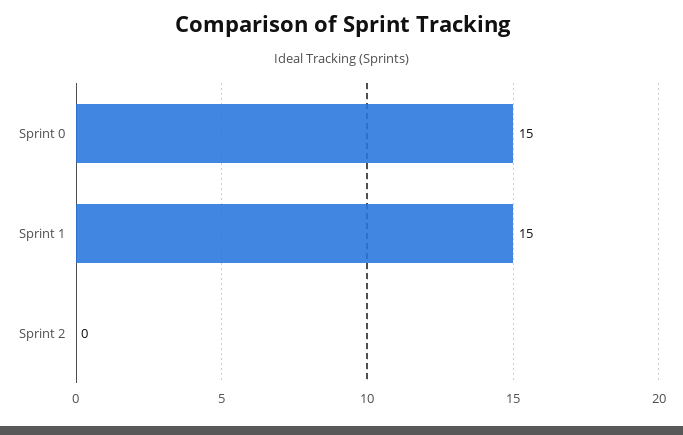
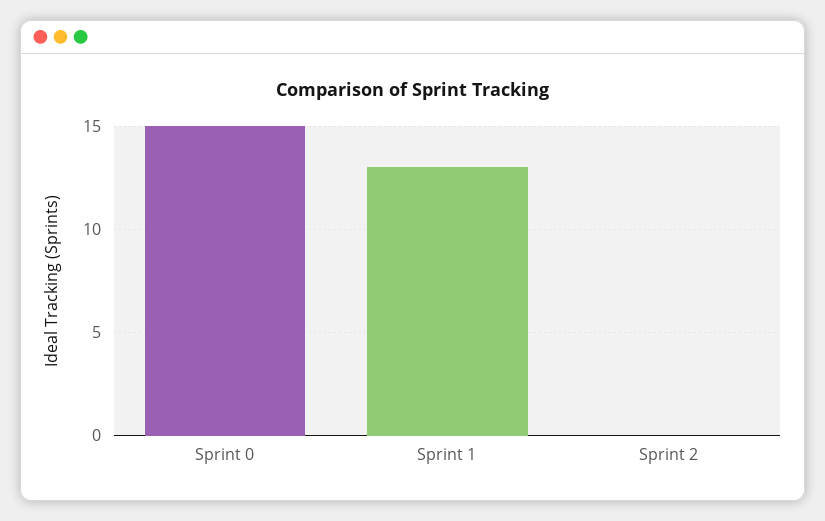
  {
    "Sprint 0": 15,
-   "Sprint 1": 15,
+   "Sprint 1": 13,
    "Sprint 2": 0
  }

